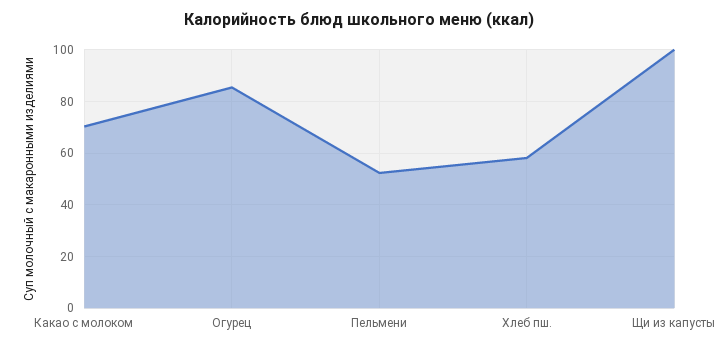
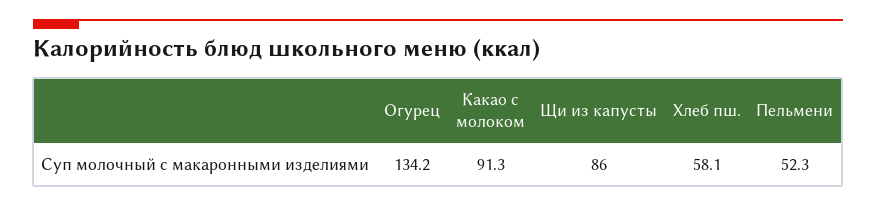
  {
-   "Какао с молоком": 70,
+   "Какао с молоком": 91.3,
-   "Огурец": 85,
+   "Огурец": 134.2,
    "Пельмени": 52.3,
    "Хлеб пш.": 58.1,
-   "Щи из капусты": 100
+   "Щи из капусты": 86
  }

